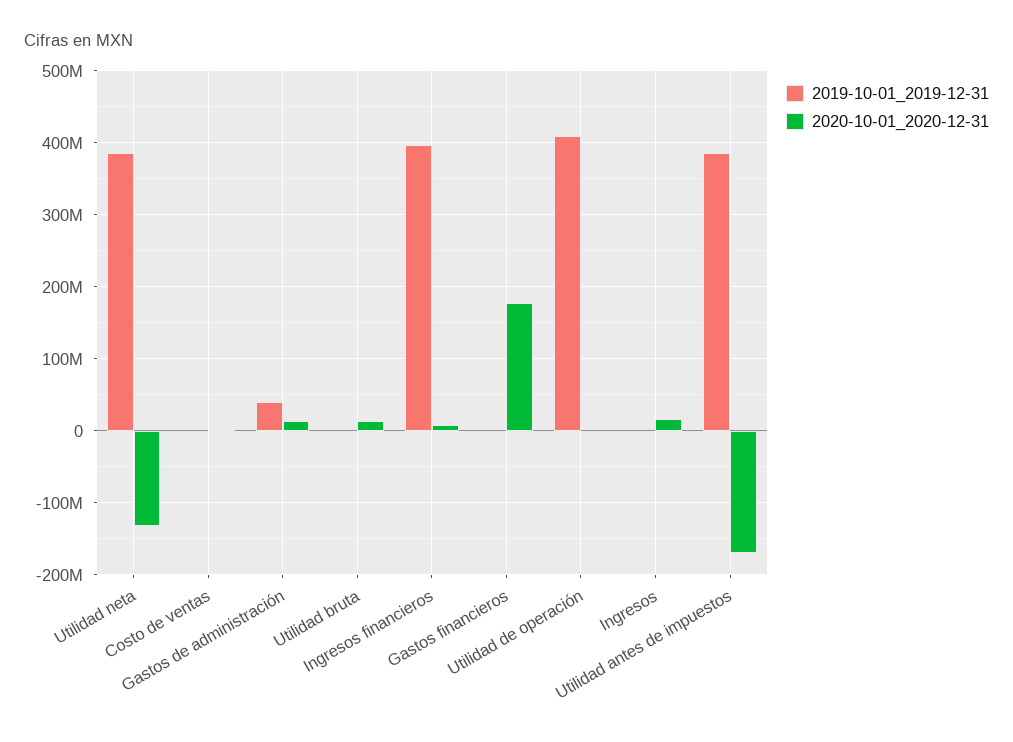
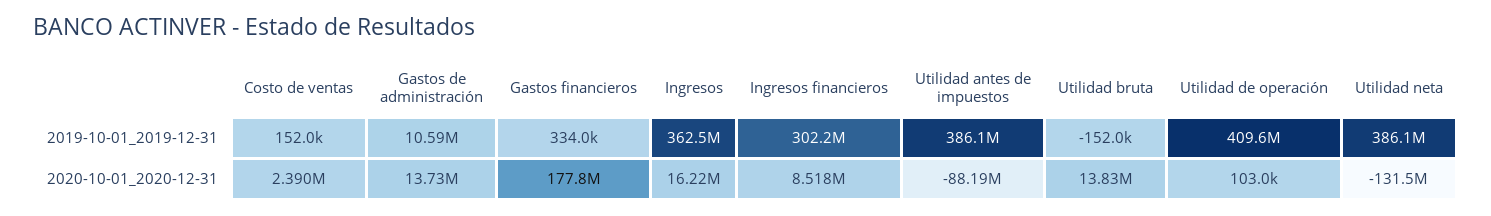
  {
    "2019-10-01_2019-12-31": {
      "Utilidad neta": 386100000,
      "Costo de ventas": 152000,
-     "Gastos de administración": 40000000,
+     "Gastos de administración": 10590000,
      "Utilidad bruta": -152000,
-     "Ingresos financieros": 400000000,
+     "Ingresos financieros": 302200000,
      "Gastos financieros": 334000,
      "Utilidad de operación": 409600000,
-     "Ingresos": 0,
+     "Ingresos": 362500000,
      "Utilidad antes de impuestos": 386100000
    },
    "2020-10-01_2020-12-31": {
      "Utilidad neta": -131500000,
      "Costo de ventas": 2390000,
      "Gastos de administración": 13730000,
      "Utilidad bruta": 13830000,
      "Ingresos financieros": 8518000,
      "Gastos financieros": 177800000,
      "Utilidad de operación": 103000,
      "Ingresos": 16220000,
-     "Utilidad antes de impuestos": -170000000
+     "Utilidad antes de impuestos": -88190000
    }
  }

